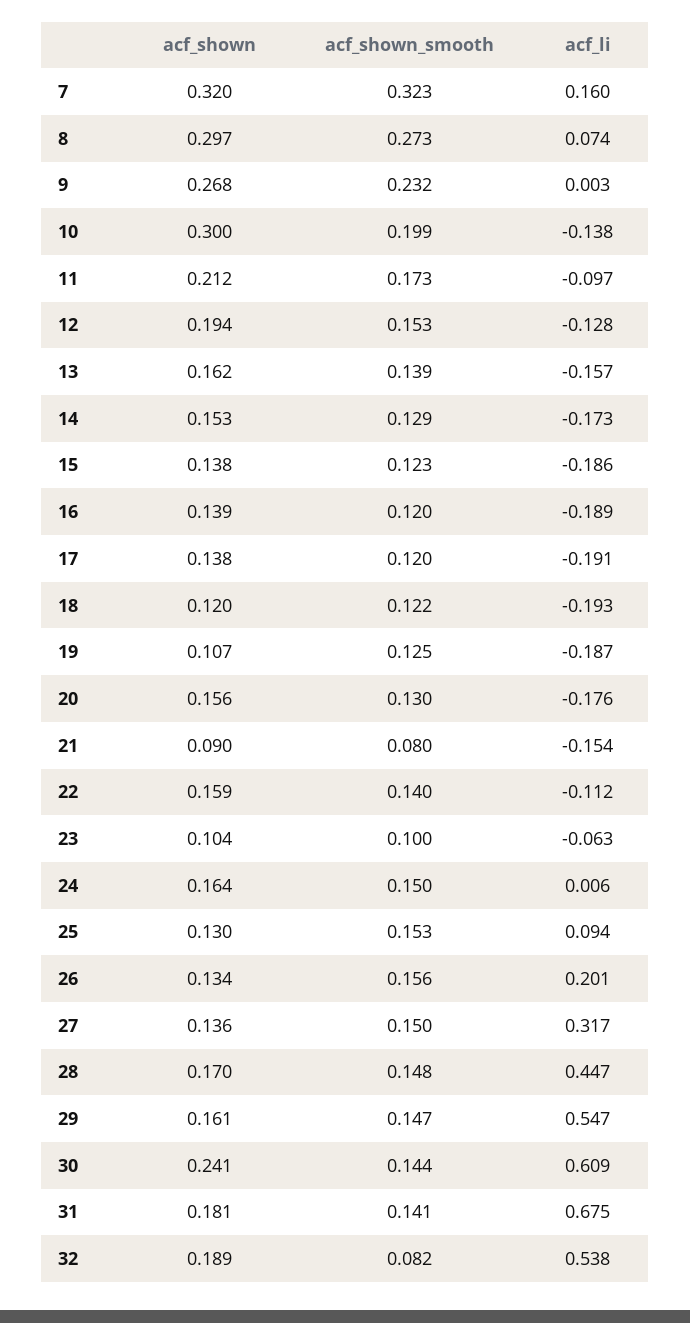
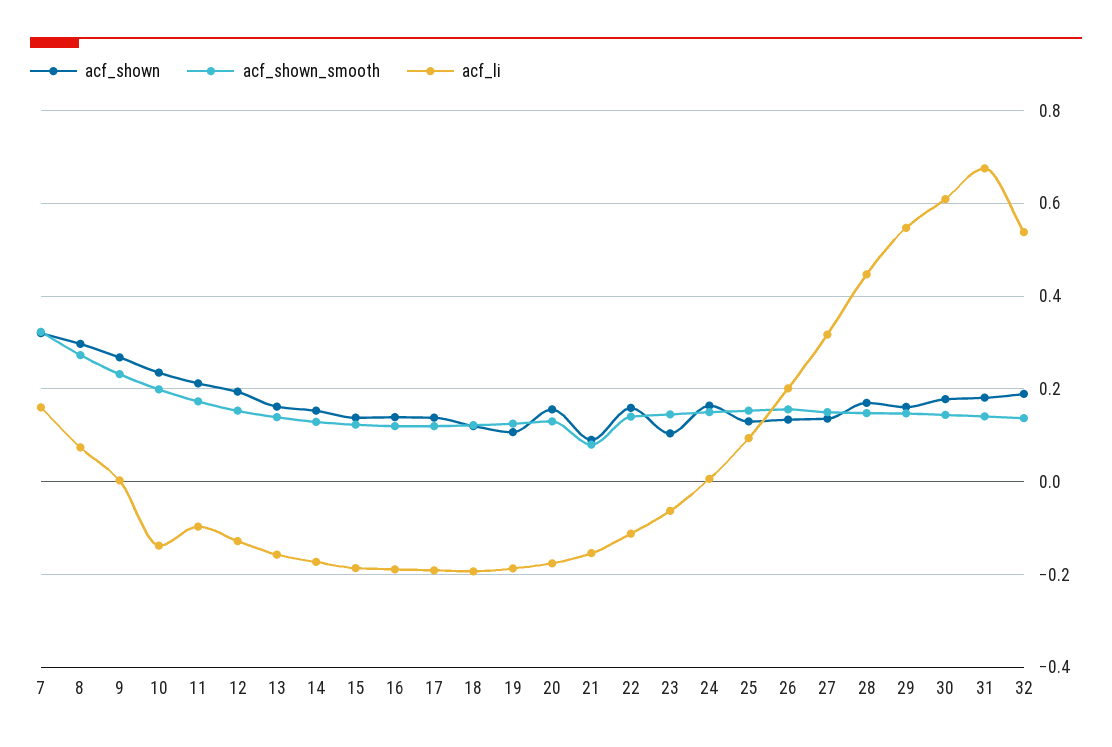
  {
    "acf_shown": {
      "7": 0.32,
      "8": 0.297,
      "9": 0.268,
-     "10": 0.3,
+     "10": 0.24,
      "11": 0.212,
      "12": 0.194,
      "13": 0.162,
      "14": 0.153,
      "15": 0.138,
      "16": 0.139,
      "17": 0.138,
      "18": 0.12,
      "19": 0.107,
      "20": 0.156,
      "21": 0.09,
      "22": 0.159,
      "23": 0.104,
      "24": 0.164,
      "25": 0.13,
      "26": 0.134,
      "27": 0.136,
      "28": 0.17,
      "29": 0.161,
-     "30": 0.241,
+     "30": 0.18,
      "31": 0.181,
      "32": 0.189
    },
    "acf_shown_smooth": {
      "7": 0.323,
      "8": 0.273,
      "9": 0.232,
      "10": 0.199,
      "11": 0.173,
      "12": 0.153,
      "13": 0.139,
      "14": 0.129,
      "15": 0.123,
      "16": 0.12,
      "17": 0.12,
      "18": 0.122,
      "19": 0.125,
      "20": 0.13,
      "21": 0.08,
      "22": 0.14,
-     "23": 0.1,
+     "23": 0.14,
      "24": 0.15,
      "25": 0.153,
      "26": 0.156,
      "27": 0.15,
      "28": 0.148,
      "29": 0.147,
      "30": 0.144,
      "31": 0.141,
-     "32": 0.082
+     "32": 0.14
    },
    "acf_li": {
      "7": 0.16,
      "8": 0.074,
      "9": 0.003,
      "10": -0.138,
      "11": -0.097,
      "12": -0.128,
      "13": -0.157,
      "14": -0.173,
      "15": -0.186,
      "16": -0.189,
      "17": -0.191,
      "18": -0.193,
      "19": -0.187,
      "20": -0.176,
      "21": -0.154,
      "22": -0.112,
      "23": -0.063,
      "24": 0.006,
      "25": 0.094,
      "26": 0.201,
      "27": 0.317,
      "28": 0.447,
      "29": 0.547,
      "30": 0.609,
      "31": 0.675,
      "32": 0.538
    }
  }

